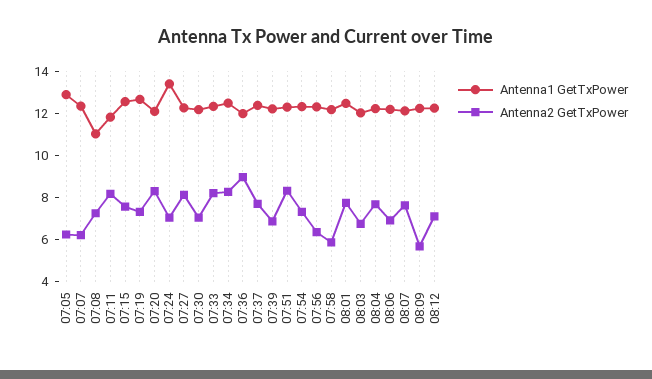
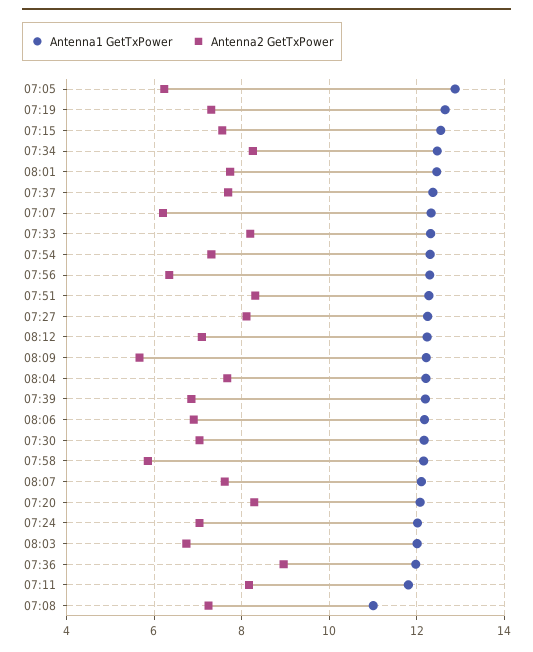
  {
    "Antenna1 GetTxPower": {
      "07:05": 12.8,
      "07:07": 12.4,
      "07:08": 11,
      "07:11": 11.8,
      "07:15": 12.6,
      "07:19": 12.6,
      "07:20": 12,
-     "07:24": 13.5,
+     "07:24": 12,
      "07:27": 12.2,
      "07:30": 12.2,
      "07:33": 12.4,
      "07:34": 12.4,
      "07:36": 12,
      "07:37": 12.4,
      "07:39": 12.2,
      "07:51": 12.2,
      "07:54": 12.4,
      "07:56": 12.4,
      "07:58": 12.2,
      "08:01": 12.4,
      "08:03": 12,
      "08:04": 12.2,
      "08:06": 12.2,
      "08:07": 12.2,
      "08:09": 12.2,
      "08:12": 12.2
    },
    "Antenna2 GetTxPower": {
      "07:05": 6.2,
      "07:07": 6.2,
      "07:08": 7.2,
      "07:11": 8.2,
      "07:15": 7.6,
      "07:19": 7.4,
      "07:20": 8.2,
      "07:24": 7,
      "07:27": 8.2,
      "07:30": 7,
      "07:33": 8.2,
      "07:34": 8.2,
      "07:36": 9,
      "07:37": 7.6,
      "07:39": 6.8,
      "07:51": 8.4,
      "07:54": 7.4,
      "07:56": 6.4,
      "07:58": 5.8,
      "08:01": 7.8,
      "08:03": 6.8,
      "08:04": 7.6,
      "08:06": 7,
      "08:07": 7.6,
      "08:09": 5.6,
      "08:12": 7
    }
  }

